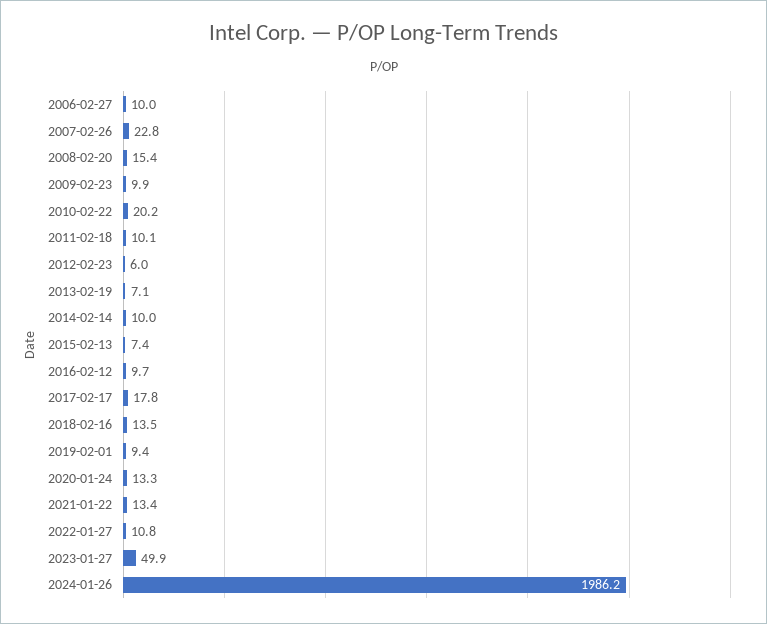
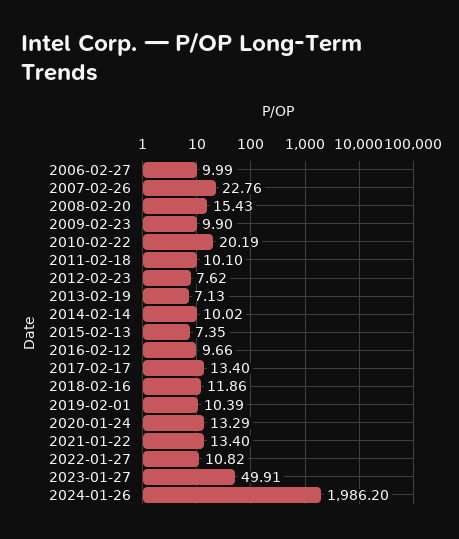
  {
    "2006-02-27": 9.99,
    "2007-02-26": 22.76,
    "2008-02-20": 15.43,
    "2009-02-23": 9.9,
    "2010-02-22": 20.19,
    "2011-02-18": 10.1,
-   "2012-02-23": 6,
+   "2012-02-23": 7.62,
    "2013-02-19": 7.13,
    "2014-02-14": 10.02,
    "2015-02-13": 7.35,
    "2016-02-12": 9.66,
-   "2017-02-17": 17.8,
+   "2017-02-17": 13.4,
-   "2018-02-16": 13.5,
+   "2018-02-16": 11.86,
-   "2019-02-01": 9.4,
+   "2019-02-01": 10.39,
    "2020-01-24": 13.29,
    "2021-01-22": 13.4,
    "2022-01-27": 10.82,
    "2023-01-27": 49.91,
    "2024-01-26": 1986.2
  }

